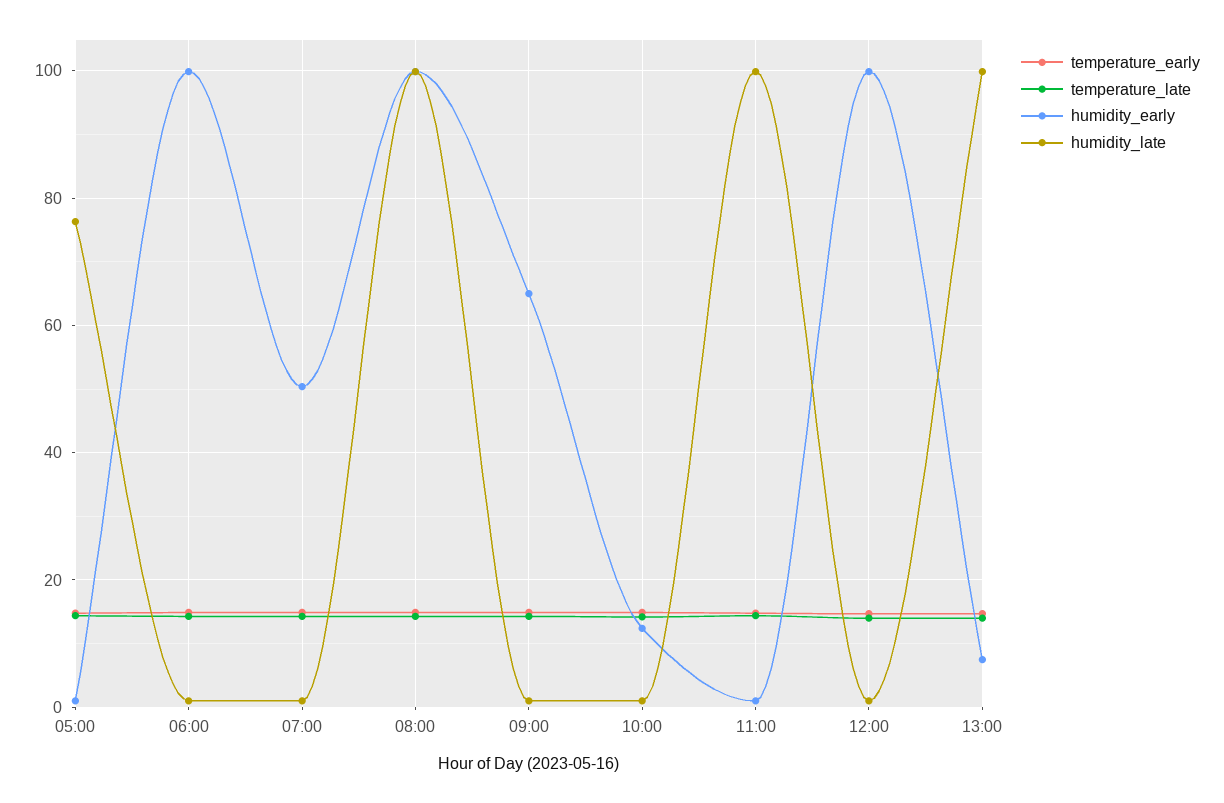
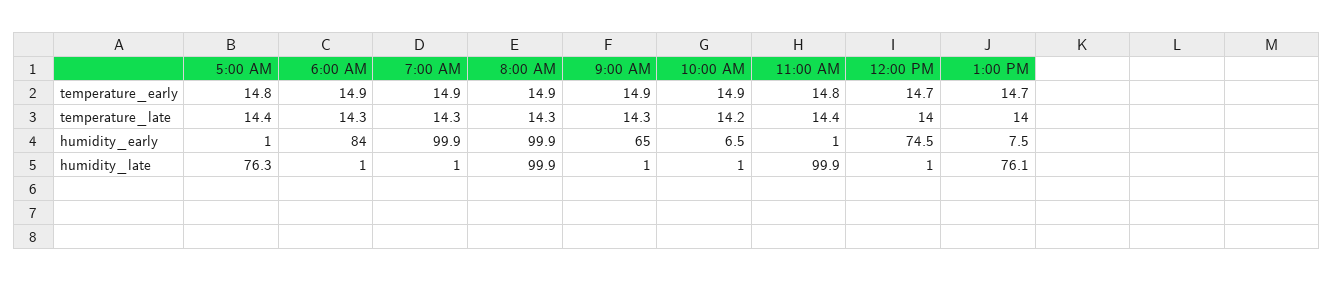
  {
    "temperature_early": {
      "05:00": 14.8,
      "06:00": 14.9,
      "07:00": 14.9,
      "08:00": 14.9,
      "09:00": 14.9,
      "10:00": 14.9,
      "11:00": 14.8,
      "12:00": 14.7,
      "13:00": 14.7
    },
    "temperature_late": {
      "05:00": 14.4,
      "06:00": 14.3,
      "07:00": 14.3,
      "08:00": 14.3,
      "09:00": 14.3,
      "10:00": 14.2,
      "11:00": 14.4,
      "12:00": 14,
      "13:00": 14
    },
    "humidity_early": {
      "05:00": 1,
-     "06:00": 100,
+     "06:00": 84,
-     "07:00": 50,
+     "07:00": 99.9,
      "08:00": 99.9,
      "09:00": 65,
-     "10:00": 12,
+     "10:00": 6.5,
      "11:00": 1,
-     "12:00": 100,
+     "12:00": 74.5,
      "13:00": 7.5
    },
    "humidity_late": {
      "05:00": 76.3,
      "06:00": 1,
      "07:00": 1,
      "08:00": 99.9,
      "09:00": 1,
      "10:00": 1,
      "11:00": 99.9,
      "12:00": 1,
-     "13:00": 100
+     "13:00": 76.1
    }
  }

